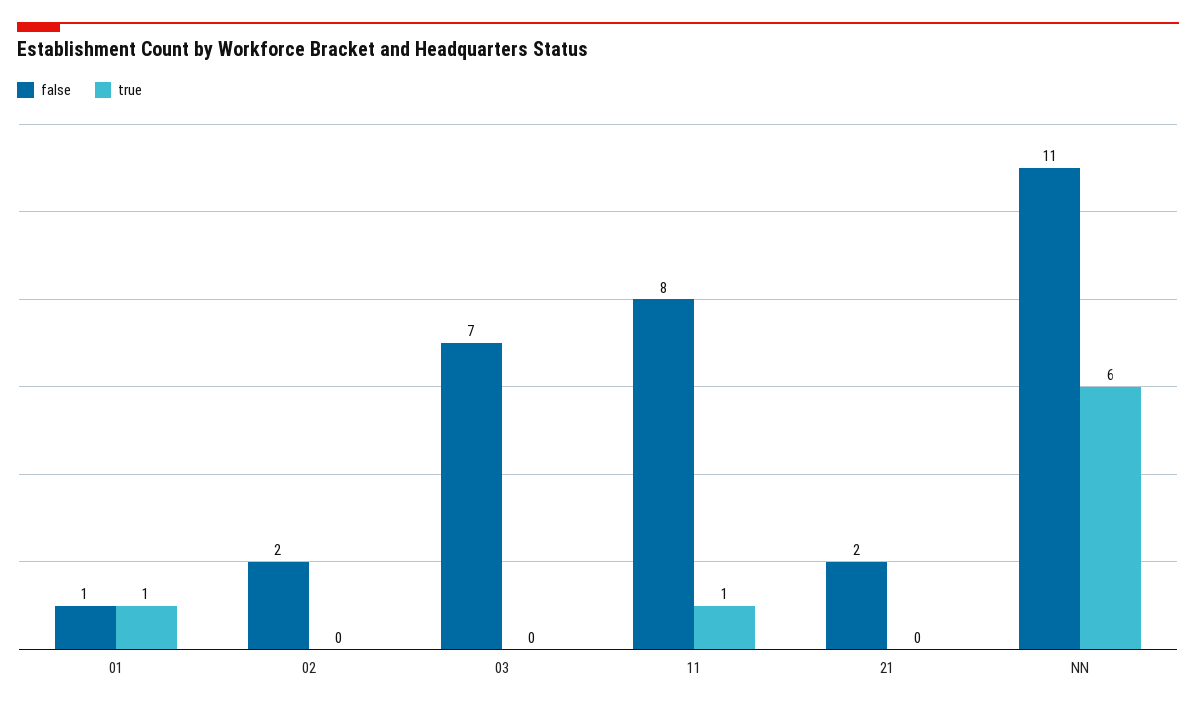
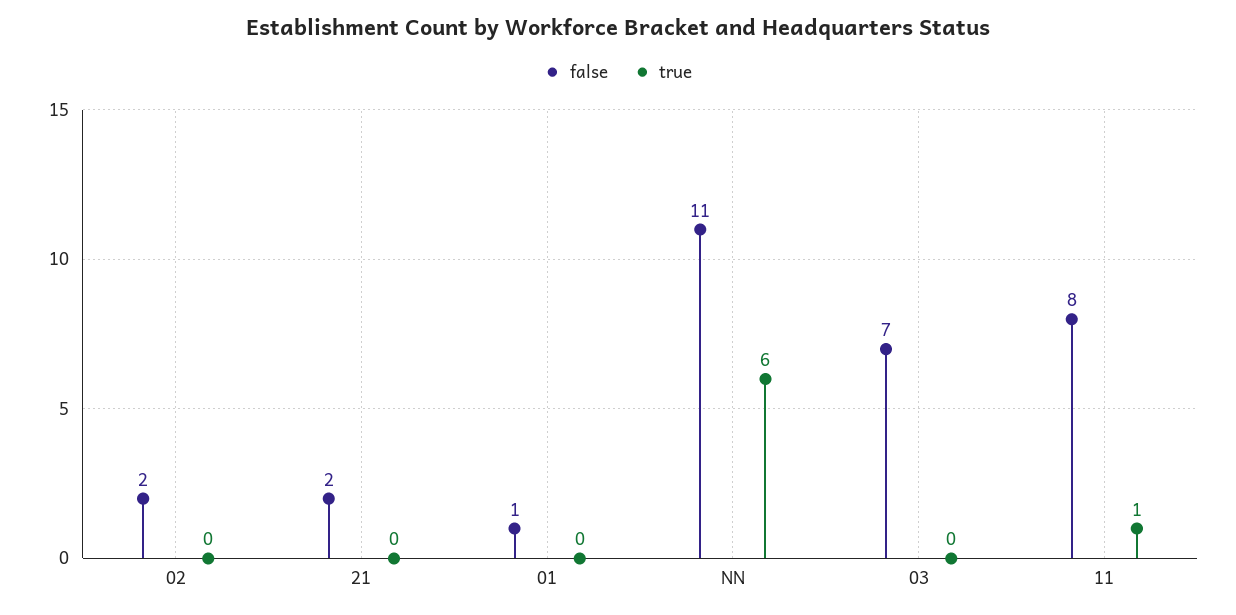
  {
    "false": {
      "01": 1,
      "02": 2,
      "03": 7,
      "11": 8,
      "21": 2,
      "NN": 11
    },
    "true": {
-     "01": 1,
+     "01": 0,
      "02": 0,
      "03": 0,
      "11": 1,
      "21": 0,
      "NN": 6
    }
  }

